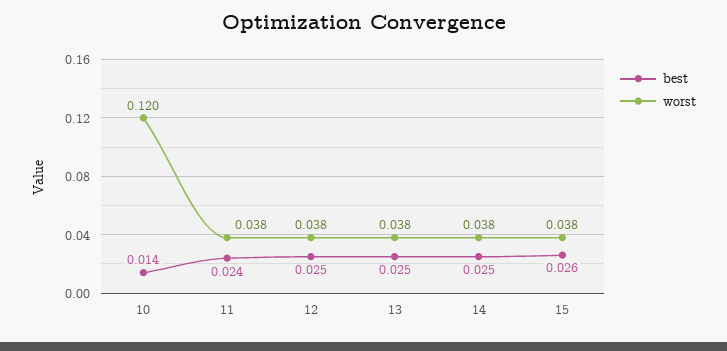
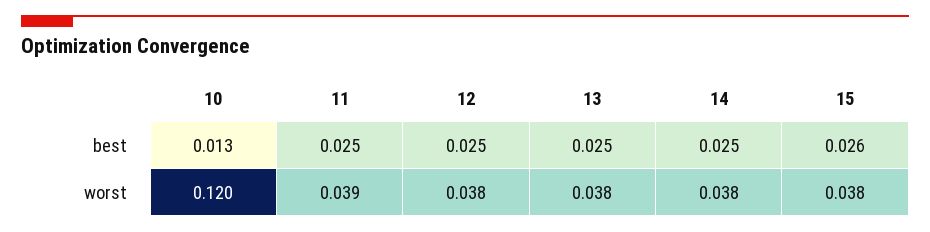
  {
    "best": {
-     "10": 0.014,
+     "10": 0.013,
-     "11": 0.024,
+     "11": 0.025,
      "12": 0.025,
      "13": 0.025,
      "14": 0.025,
      "15": 0.026
    },
    "worst": {
      "10": 0.12,
-     "11": 0.038,
+     "11": 0.039,
      "12": 0.038,
      "13": 0.038,
      "14": 0.038,
      "15": 0.038
    }
  }

